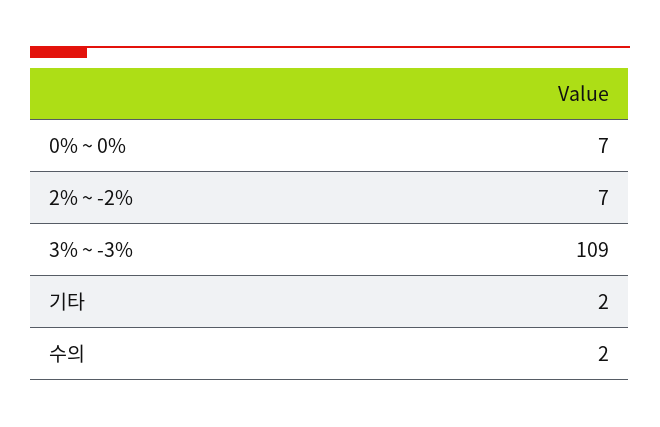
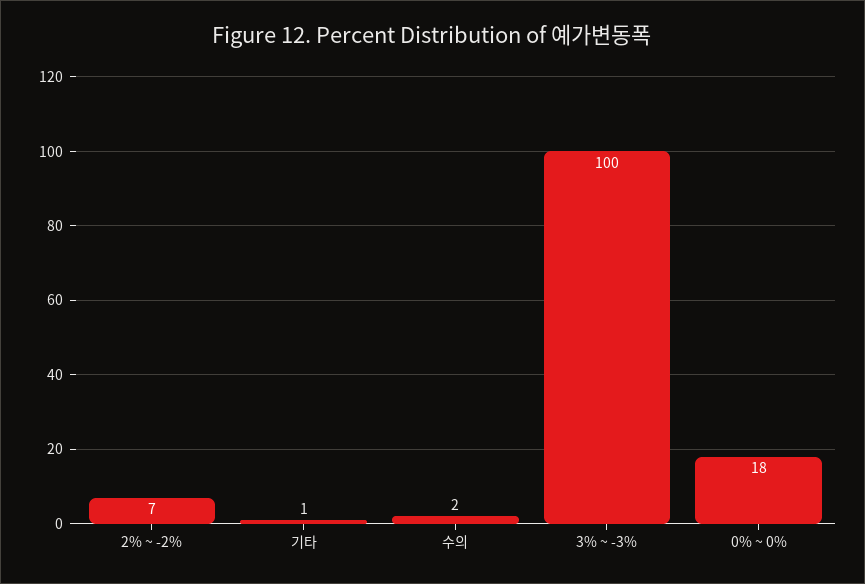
  {
-   "0% ~ 0%": 7,
+   "0% ~ 0%": 18,
    "2% ~ -2%": 7,
-   "3% ~ -3%": 109,
+   "3% ~ -3%": 100,
-   "기타": 2,
+   "기타": 1,
    "수의": 2
  }

